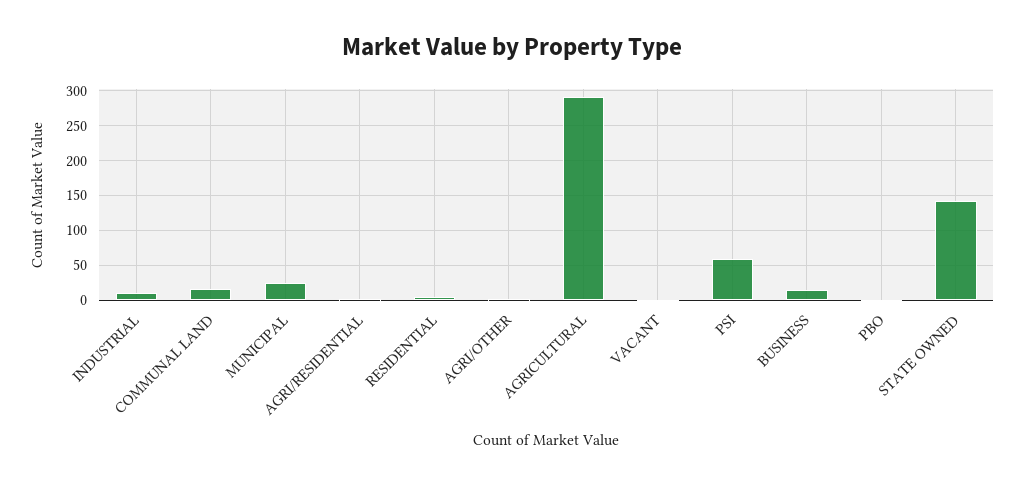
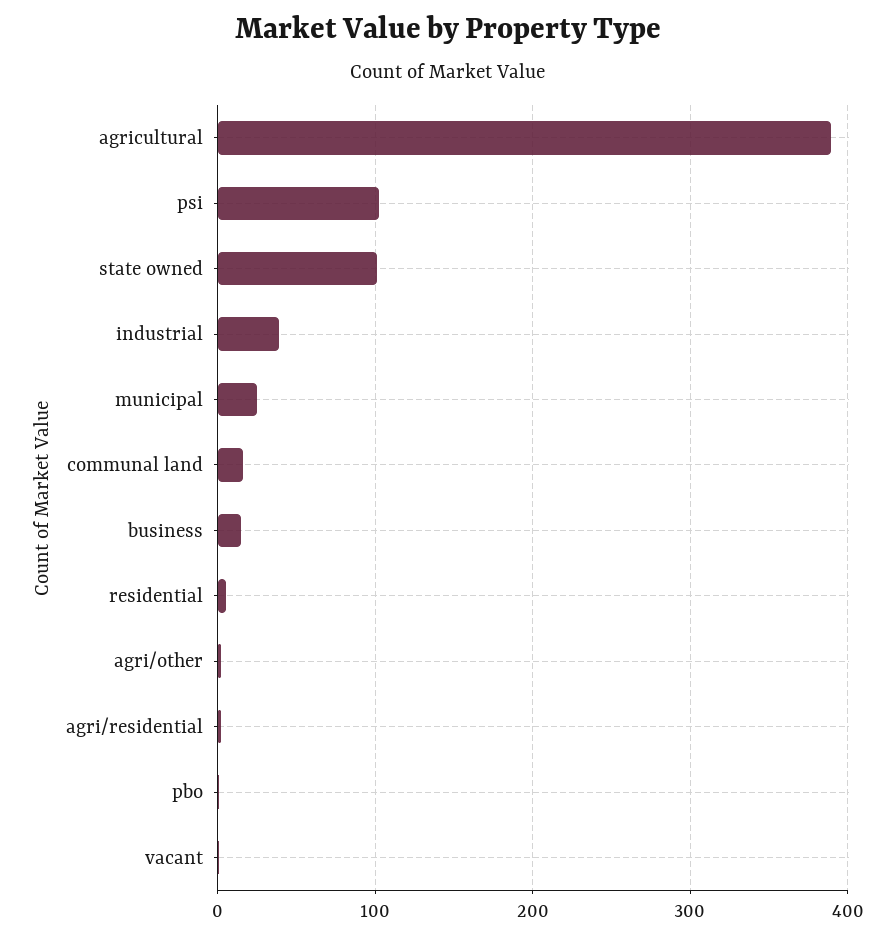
  {
-   "INDUSTRIAL": 10,
+   "INDUSTRIAL": 40,
    "COMMUNAL LAND": 20,
    "MUNICIPAL": 30,
    "AGRI/RESIDENTIAL": 0,
    "RESIDENTIAL": 10,
    "AGRI/OTHER": 0,
-   "AGRICULTURAL": 290,
+   "AGRICULTURAL": 390,
    "VACANT": 0,
-   "PSI": 60,
+   "PSI": 100,
    "BUSINESS": 20,
    "PBO": 0,
-   "STATE OWNED": 140
+   "STATE OWNED": 100
  }

